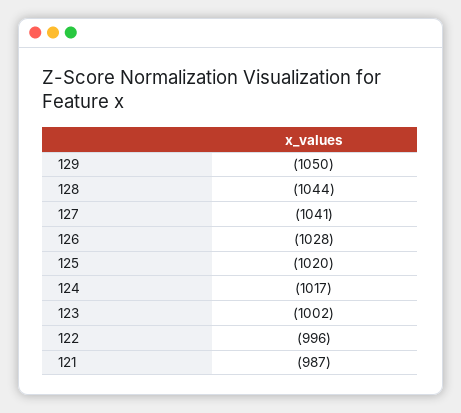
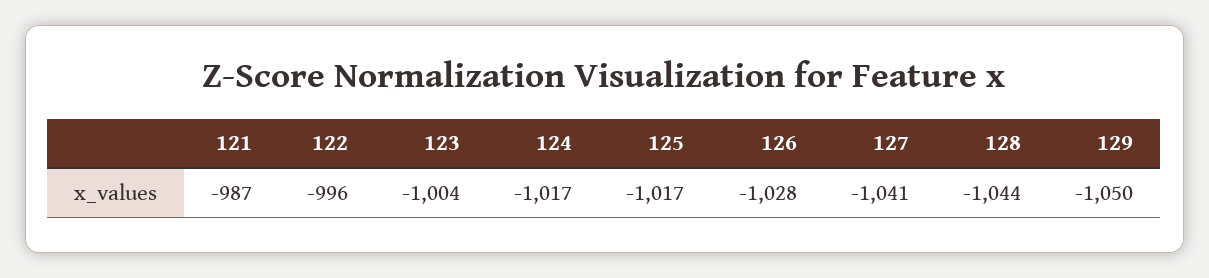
  {
    "129": -1050,
    "128": -1044,
    "127": -1041,
    "126": -1028,
-   "125": -1020,
+   "125": -1017,
    "124": -1017,
-   "123": -1002,
+   "123": -1004,
    "122": -996,
    "121": -987
  }

